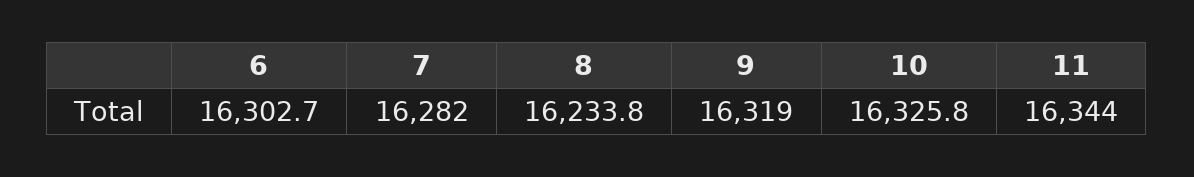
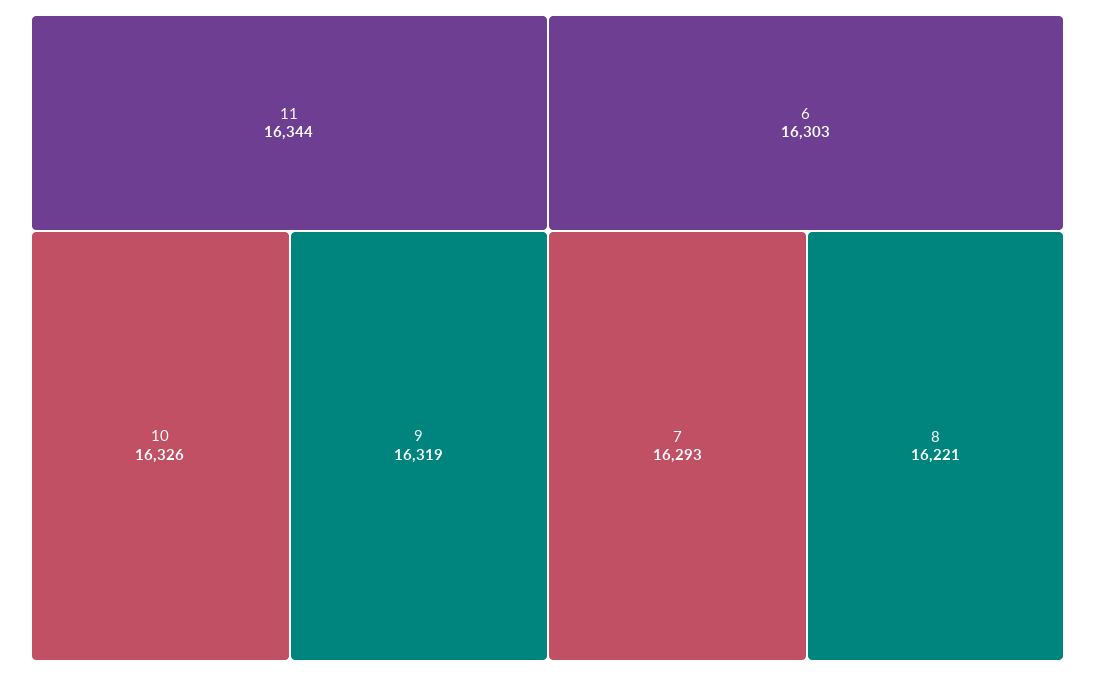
  {
    "6": 16302.7,
-   "7": 16282,
+   "7": 16293,
-   "8": 16233.8,
+   "8": 16221,
    "9": 16319,
    "10": 16325.8,
    "11": 16344
  }

